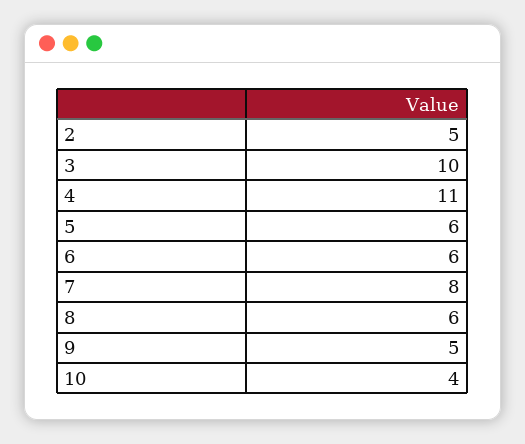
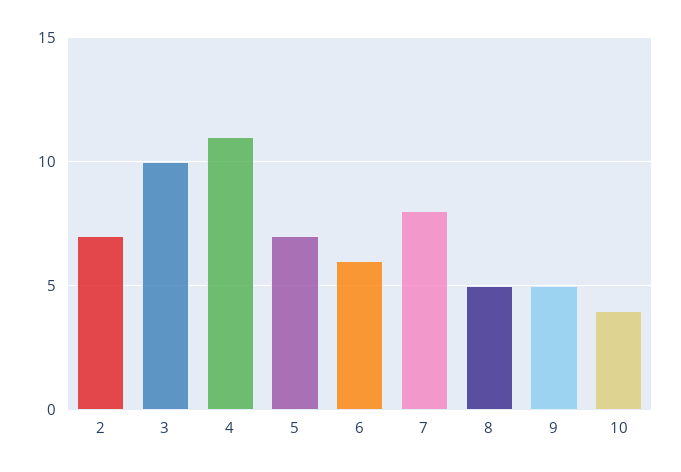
  {
-   "2": 5,
+   "2": 7,
    "3": 10,
    "4": 11,
-   "5": 6,
+   "5": 7,
    "6": 6,
    "7": 8,
-   "8": 6,
+   "8": 5,
    "9": 5,
    "10": 4
  }

